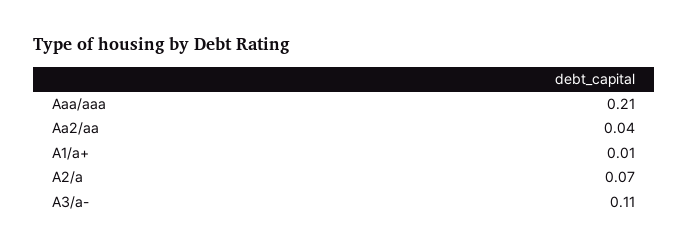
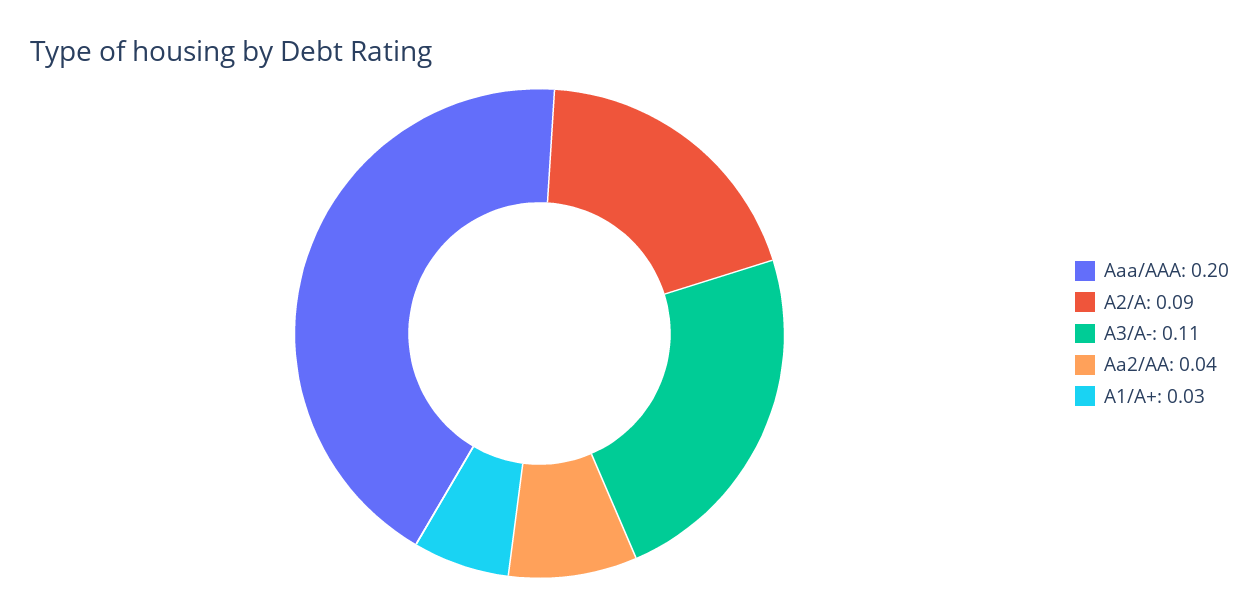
  {
-   "Aaa/aaa": 0.21,
+   "Aaa/aaa": 0.2,
    "Aa2/aa": 0.04,
-   "A1/a+": 0.01,
+   "A1/a+": 0.03,
-   "A2/a": 0.07,
+   "A2/a": 0.09,
    "A3/a-": 0.11
  }

